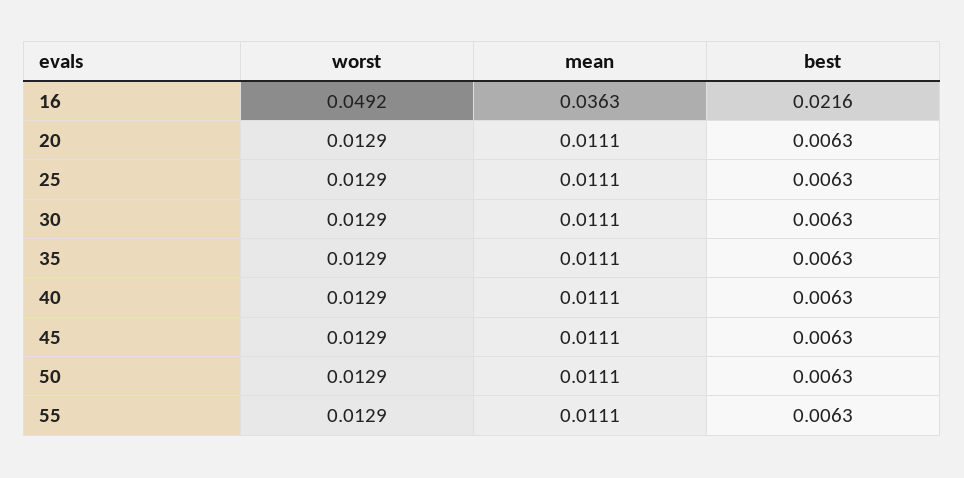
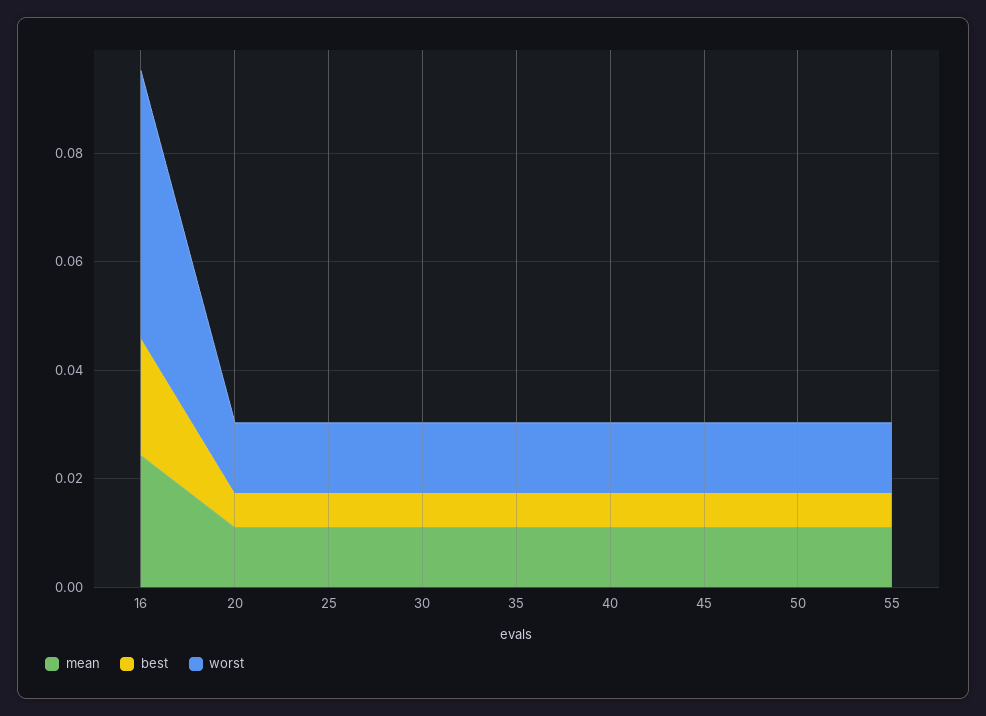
  {
    "worst": {
      "16": 0.0492,
      "20": 0.0129,
      "25": 0.0129,
      "30": 0.0129,
      "35": 0.0129,
      "40": 0.0129,
      "45": 0.0129,
      "50": 0.0129,
      "55": 0.0129
    },
    "mean": {
-     "16": 0.0363,
+     "16": 0.025,
      "20": 0.0111,
      "25": 0.0111,
      "30": 0.0111,
      "35": 0.0111,
      "40": 0.0111,
      "45": 0.0111,
      "50": 0.0111,
      "55": 0.0111
    },
    "best": {
      "16": 0.0216,
      "20": 0.0063,
      "25": 0.0063,
      "30": 0.0063,
      "35": 0.0063,
      "40": 0.0063,
      "45": 0.0063,
      "50": 0.0063,
      "55": 0.0063
    }
  }

